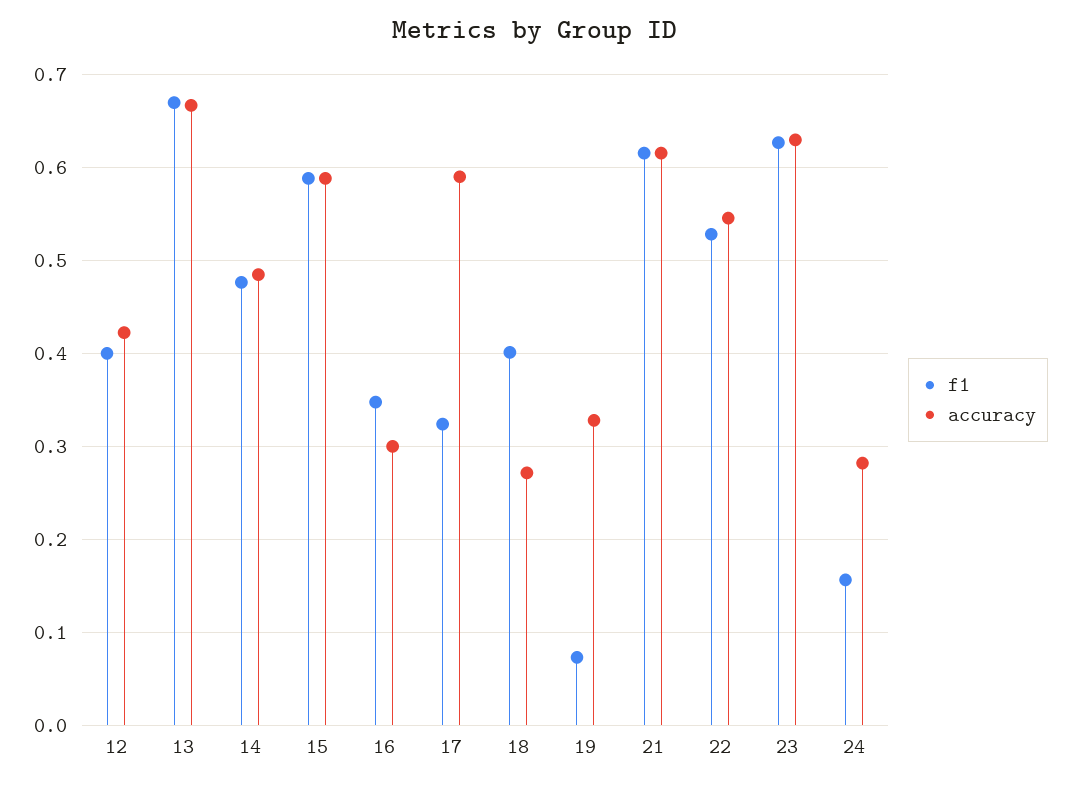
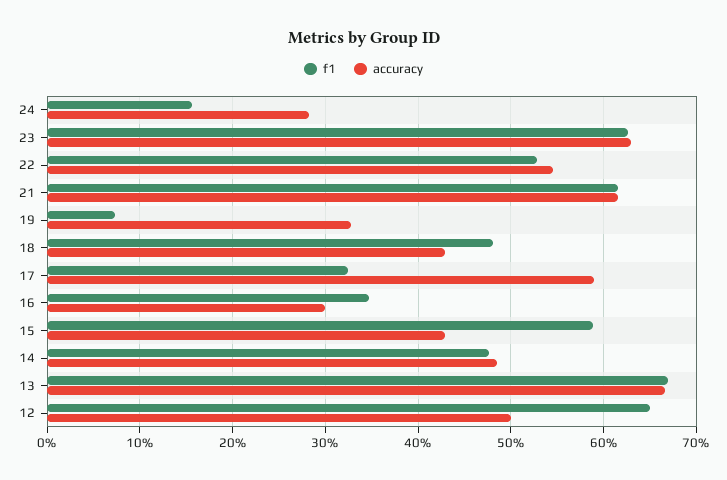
  {
    "f1": {
-     "12": 0.4,
+     "12": 0.65,
      "13": 0.67,
      "14": 0.48,
      "15": 0.59,
      "16": 0.35,
      "17": 0.32,
-     "18": 0.4,
+     "18": 0.48,
      "19": 0.07,
      "21": 0.62,
      "22": 0.53,
      "23": 0.63,
      "24": 0.16
    },
    "accuracy": {
-     "12": 0.42,
+     "12": 0.5,
      "13": 0.67,
      "14": 0.48,
-     "15": 0.59,
+     "15": 0.43,
      "16": 0.3,
      "17": 0.59,
-     "18": 0.27,
+     "18": 0.43,
      "19": 0.33,
      "21": 0.62,
      "22": 0.55,
      "23": 0.63,
      "24": 0.28
    }
  }

